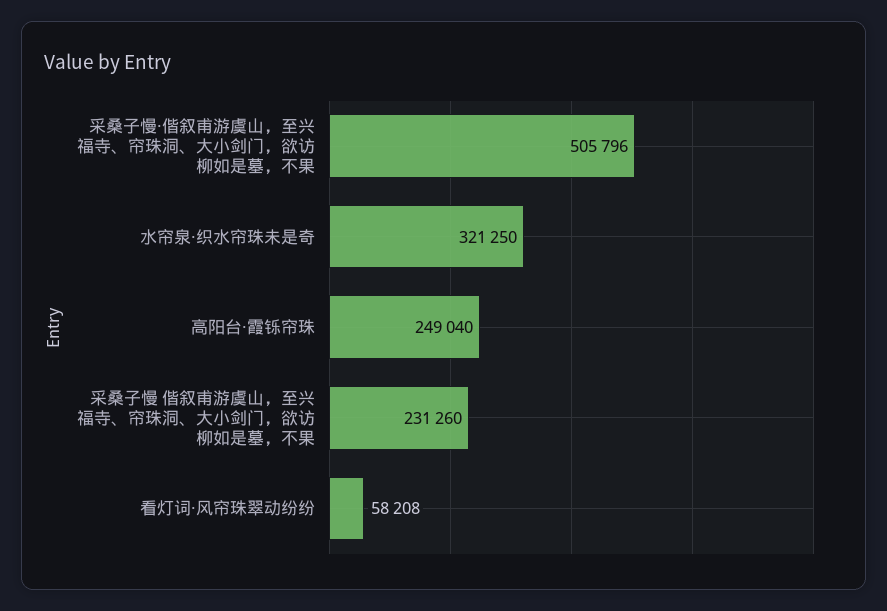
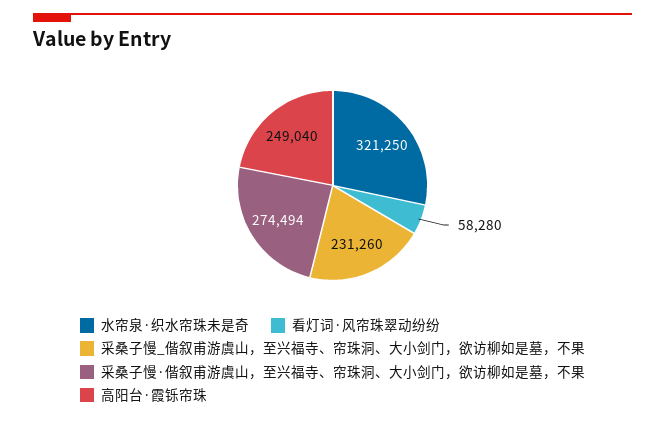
  {
-   "采桑子慢·偕叙甫游虞山，至兴福寺、帘珠洞、大小剑门，欲访柳如是墓，不果": 505796,
+   "采桑子慢·偕叙甫游虞山，至兴福寺、帘珠洞、大小剑门，欲访柳如是墓，不果": 274494,
    "水帘泉·织水帘珠未是奇": 321250,
    "高阳台·霞铄帘珠": 249040,
    "采桑子慢 偕叙甫游虞山，至兴福寺、帘珠洞、大小剑门，欲访柳如是墓，不果": 231260,
-   "看灯词·风帘珠翠动纷纷": 58208
+   "看灯词·风帘珠翠动纷纷": 58280
  }

